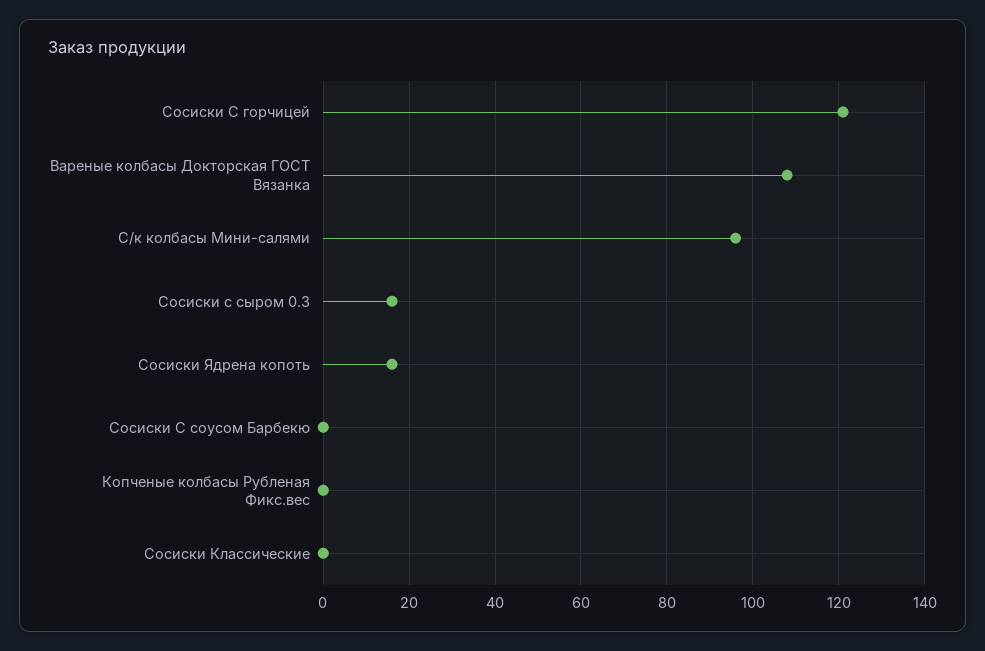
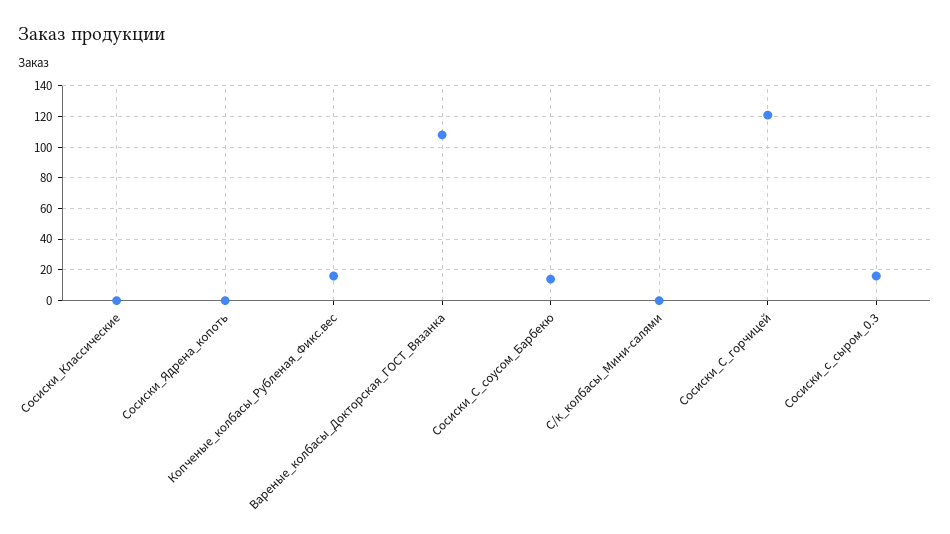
  {
    "Сосиски С горчицей": 120,
    "Вареные колбасы Докторская ГОСТ Вязанка": 110,
-   "С/к колбасы Мини-салями": 95,
+   "С/к колбасы Мини-салями": 0,
    "Сосиски с сыром 0.3": 15,
-   "Сосиски Ядрена копоть": 15,
+   "Сосиски Ядрена копоть": 0,
-   "Сосиски С соусом Барбекю": 0,
+   "Сосиски С соусом Барбекю": 15,
-   "Копченые колбасы Рубленая Фикс.вес": 0,
+   "Копченые колбасы Рубленая Фикс.вес": 15,
    "Сосиски Классические": 0
  }

